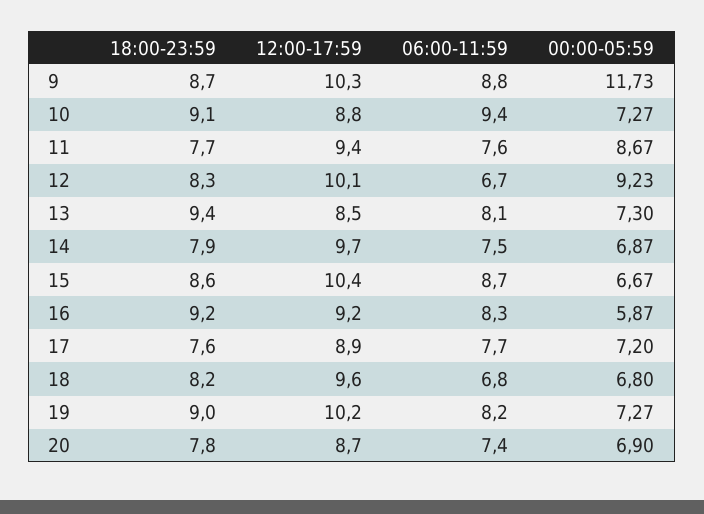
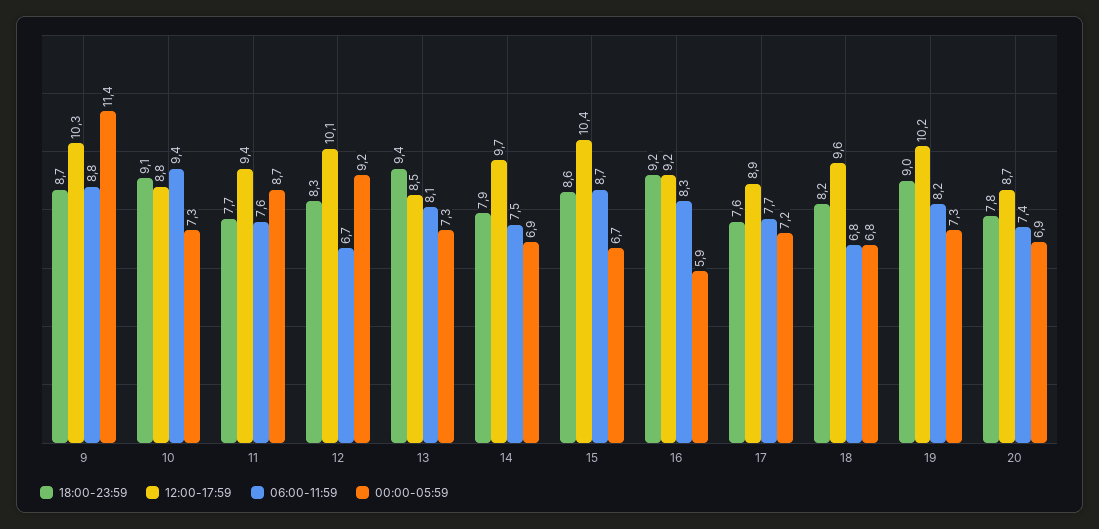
  {
    "18:00-23:59": {
      "9": 8.7,
      "10": 9.1,
      "11": 7.7,
      "12": 8.3,
      "13": 9.4,
      "14": 7.9,
      "15": 8.6,
      "16": 9.2,
      "17": 7.6,
      "18": 8.2,
      "19": 9,
      "20": 7.8
    },
    "12:00-17:59": {
      "9": 10.3,
      "10": 8.8,
      "11": 9.4,
      "12": 10.1,
      "13": 8.5,
      "14": 9.7,
      "15": 10.4,
      "16": 9.2,
      "17": 8.9,
      "18": 9.6,
      "19": 10.2,
      "20": 8.7
    },
    "06:00-11:59": {
      "9": 8.8,
      "10": 9.4,
      "11": 7.6,
      "12": 6.7,
      "13": 8.1,
      "14": 7.5,
      "15": 8.7,
      "16": 8.3,
      "17": 7.7,
      "18": 6.8,
      "19": 8.2,
      "20": 7.4
    },
    "00:00-05:59": {
-     "9": 11.73,
+     "9": 11.4,
      "10": 7.27,
      "11": 8.67,
      "12": 9.23,
      "13": 7.3,
      "14": 6.87,
      "15": 6.67,
      "16": 5.87,
      "17": 7.2,
      "18": 6.8,
      "19": 7.27,
      "20": 6.9
    }
  }

